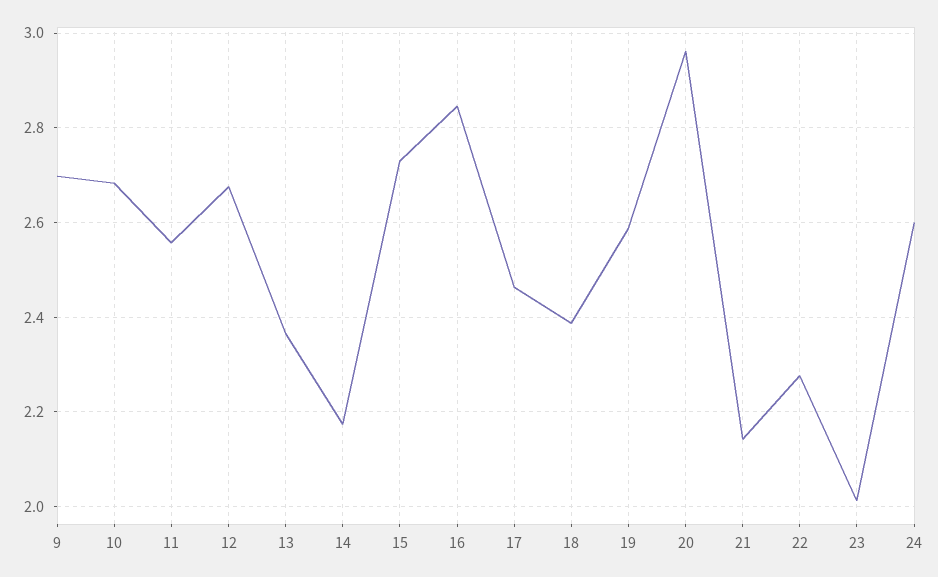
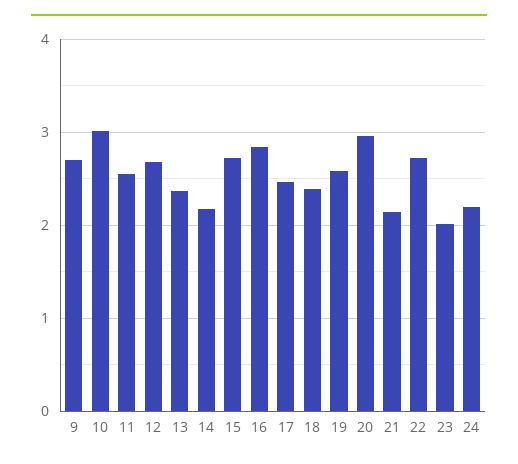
  {
    "9": 2.7,
-   "10": 2.68,
+   "10": 3,
    "11": 2.56,
    "12": 2.68,
    "13": 2.36,
    "14": 2.18,
    "15": 2.72,
    "16": 2.84,
    "17": 2.46,
    "18": 2.38,
    "19": 2.58,
    "20": 2.96,
    "21": 2.14,
-   "22": 2.28,
+   "22": 2.7,
    "23": 2.02,
-   "24": 2.6
+   "24": 2.2
  }

